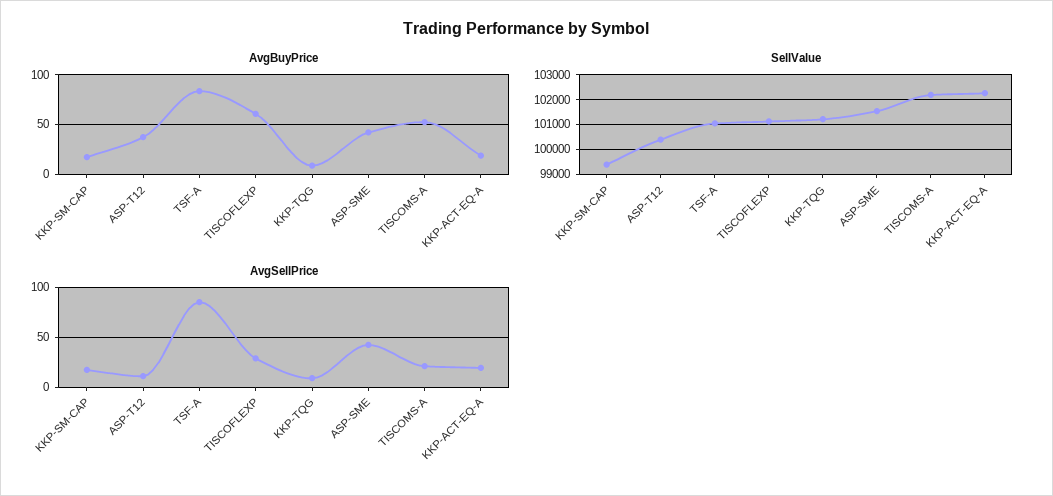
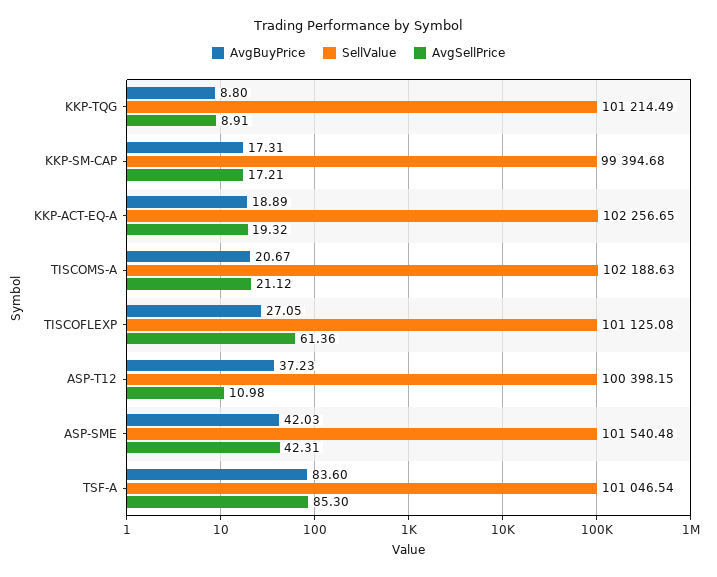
  {
    "AvgBuyPrice": {
      "KKP-SM-CAP": 17.31,
      "ASP-T12": 37.23,
      "TSF-A": 83.6,
-     "TISCOFLEXP": 60,
+     "TISCOFLEXP": 27.05,
      "KKP-TQG": 8.8,
      "ASP-SME": 42.03,
-     "TISCOMS-A": 50,
+     "TISCOMS-A": 20.67,
      "KKP-ACT-EQ-A": 18.89
    },
    "SellValue": {
      "KKP-SM-CAP": 99394.68,
      "ASP-T12": 100398.15,
      "TSF-A": 101046.54,
      "TISCOFLEXP": 101125.08,
      "KKP-TQG": 101214.49,
      "ASP-SME": 101540.48,
      "TISCOMS-A": 102188.63,
      "KKP-ACT-EQ-A": 102256.65
    },
    "AvgSellPrice": {
      "KKP-SM-CAP": 17.21,
      "ASP-T12": 10.98,
      "TSF-A": 85.3,
-     "TISCOFLEXP": 30,
+     "TISCOFLEXP": 61.36,
      "KKP-TQG": 8.91,
      "ASP-SME": 42.31,
      "TISCOMS-A": 21.12,
      "KKP-ACT-EQ-A": 19.32
    }
  }

